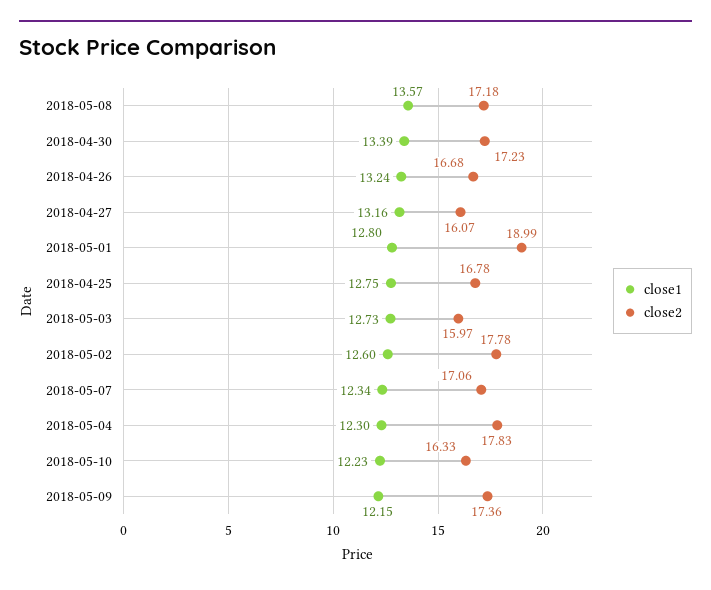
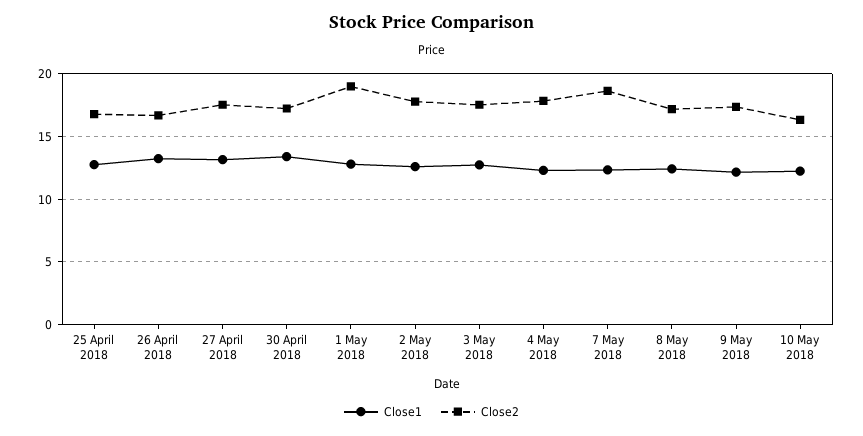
  {
    "close1": {
-     "2018-05-08": 13.57,
+     "2018-05-08": 12.5,
      "2018-04-30": 13.39,
      "2018-04-26": 13.24,
      "2018-04-27": 13.16,
      "2018-05-01": 12.8,
      "2018-04-25": 12.75,
      "2018-05-03": 12.73,
      "2018-05-02": 12.6,
      "2018-05-07": 12.34,
      "2018-05-04": 12.3,
      "2018-05-10": 12.23,
      "2018-05-09": 12.15
    },
    "close2": {
      "2018-05-08": 17.18,
      "2018-04-30": 17.23,
      "2018-04-26": 16.68,
-     "2018-04-27": 16.07,
+     "2018-04-27": 17.5,
      "2018-05-01": 18.99,
      "2018-04-25": 16.78,
-     "2018-05-03": 15.97,
+     "2018-05-03": 17.5,
      "2018-05-02": 17.78,
-     "2018-05-07": 17.06,
+     "2018-05-07": 18.5,
      "2018-05-04": 17.83,
      "2018-05-10": 16.33,
      "2018-05-09": 17.36
    }
  }

